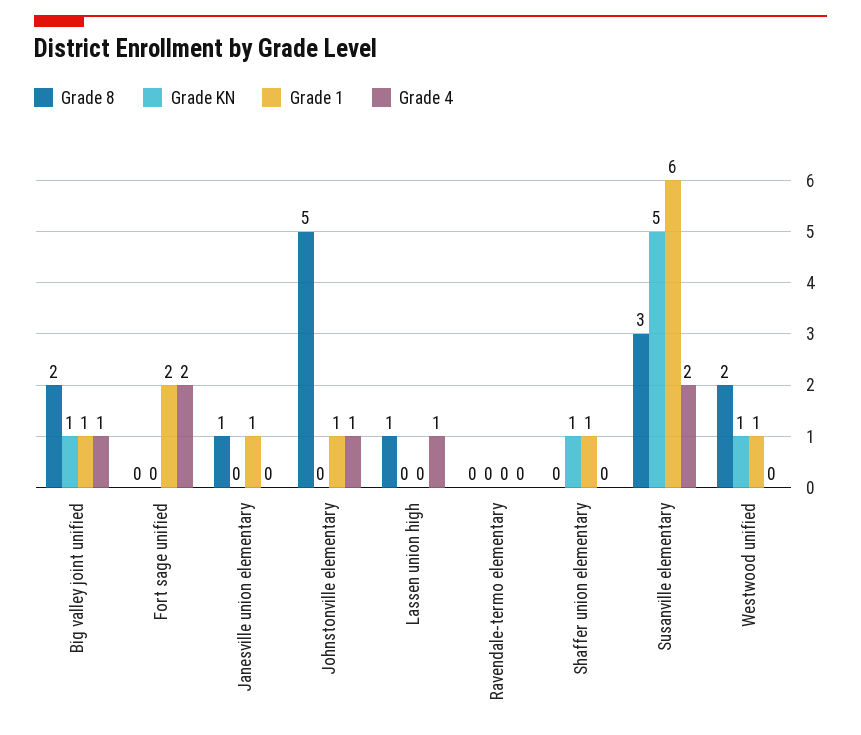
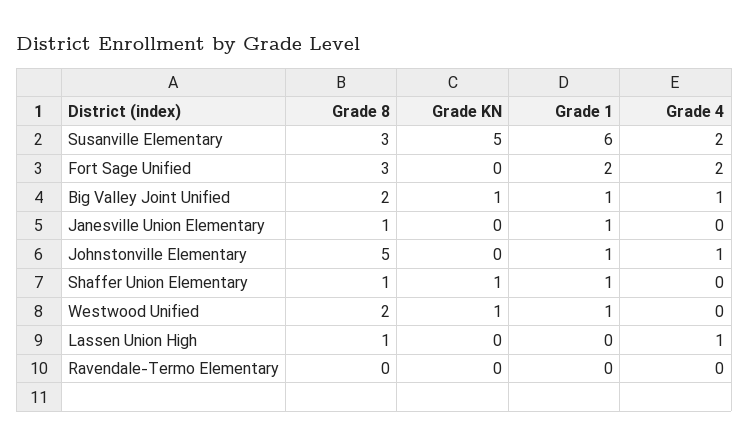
  {
    "Grade 8": {
      "Big valley joint unified": 2,
-     "Fort sage unified": 0,
+     "Fort sage unified": 3,
      "Janesville union elementary": 1,
      "Johnstonville elementary": 5,
      "Lassen union high": 1,
      "Ravendale-termo elementary": 0,
-     "Shaffer union elementary": 0,
+     "Shaffer union elementary": 1,
      "Susanville elementary": 3,
      "Westwood unified": 2
    },
    "Grade KN": {
      "Big valley joint unified": 1,
      "Fort sage unified": 0,
      "Janesville union elementary": 0,
      "Johnstonville elementary": 0,
      "Lassen union high": 0,
      "Ravendale-termo elementary": 0,
      "Shaffer union elementary": 1,
      "Susanville elementary": 5,
      "Westwood unified": 1
    },
    "Grade 1": {
      "Big valley joint unified": 1,
      "Fort sage unified": 2,
      "Janesville union elementary": 1,
      "Johnstonville elementary": 1,
      "Lassen union high": 0,
      "Ravendale-termo elementary": 0,
      "Shaffer union elementary": 1,
      "Susanville elementary": 6,
      "Westwood unified": 1
    },
    "Grade 4": {
      "Big valley joint unified": 1,
      "Fort sage unified": 2,
      "Janesville union elementary": 0,
      "Johnstonville elementary": 1,
      "Lassen union high": 1,
      "Ravendale-termo elementary": 0,
      "Shaffer union elementary": 0,
      "Susanville elementary": 2,
      "Westwood unified": 0
    }
  }

